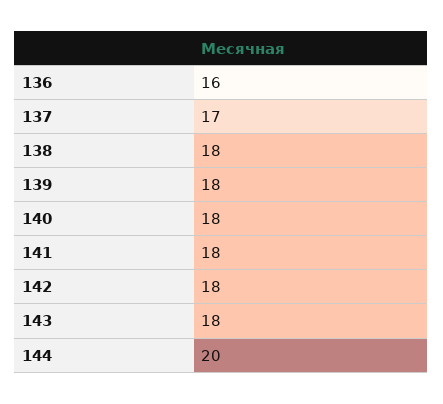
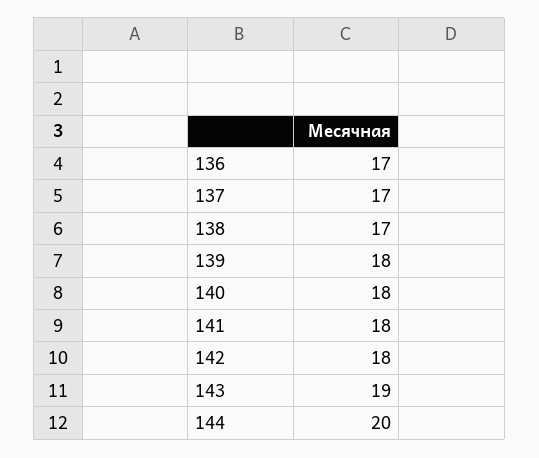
  {
-   "136": 16,
+   "136": 17,
    "137": 17,
-   "138": 18,
+   "138": 17,
    "139": 18,
    "140": 18,
    "141": 18,
    "142": 18,
-   "143": 18,
+   "143": 19,
    "144": 20
  }

